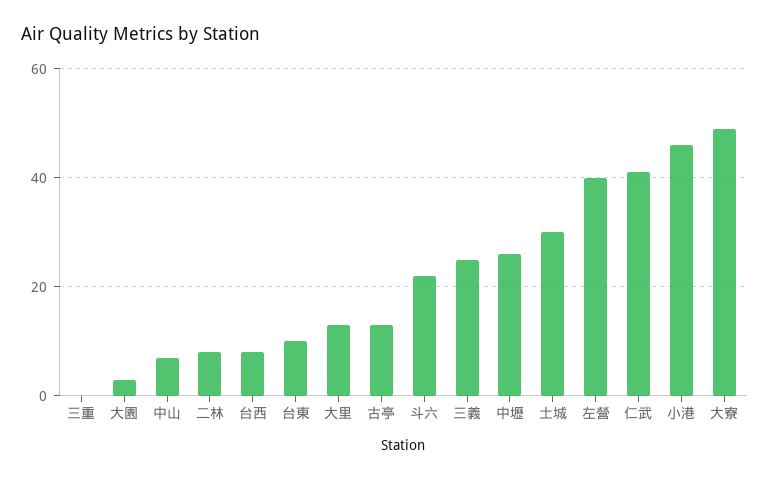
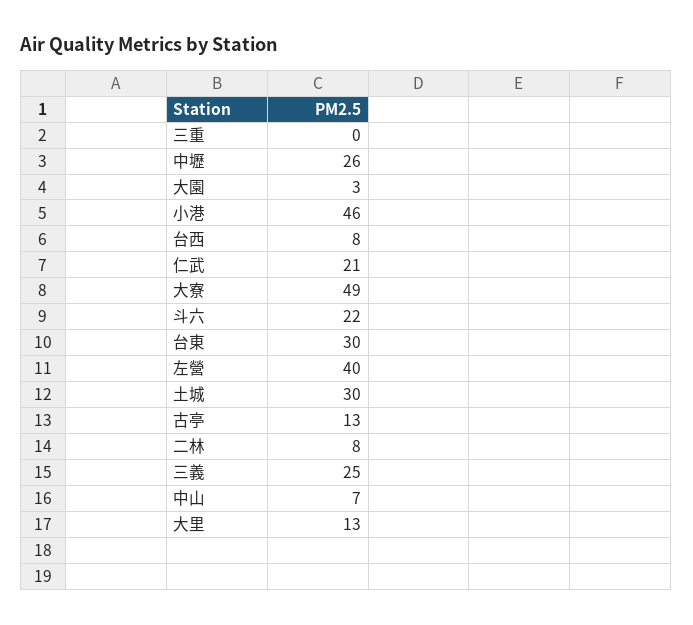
  {
    "三重": 0,
    "大園": 3,
    "中山": 7,
    "二林": 8,
    "台西": 8,
-   "台東": 10,
+   "台東": 30,
    "大里": 13,
    "古亭": 13,
    "斗六": 22,
    "三義": 25,
    "中壢": 26,
    "土城": 30,
    "左營": 40,
-   "仁武": 40,
+   "仁武": 21,
    "小港": 46,
    "大寮": 49
  }

